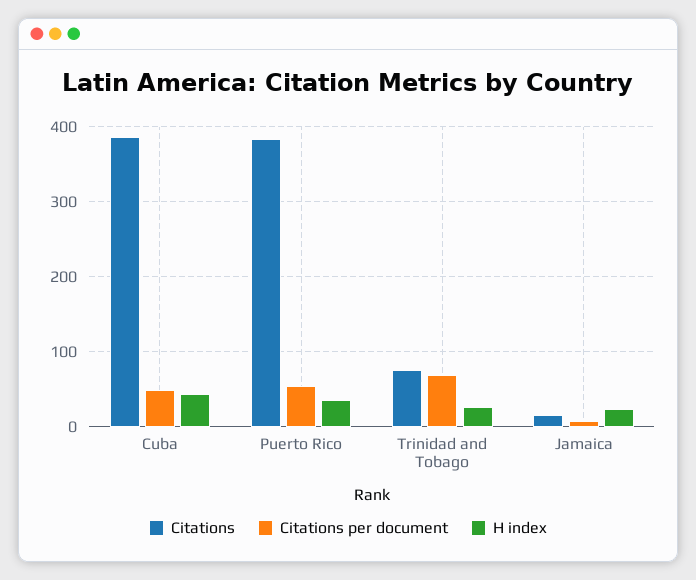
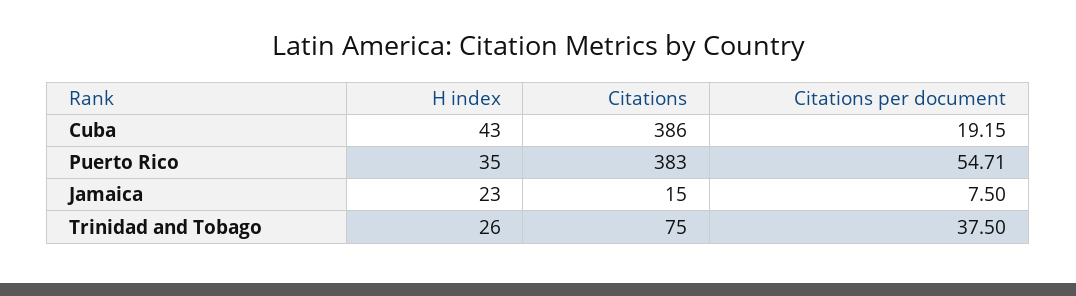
  {
    "Citations": {
      "Cuba": 386,
      "Puerto Rico": 383,
      "Trinidad and Tobago": 75,
      "Jamaica": 15
    },
    "Citations per document": {
-     "Cuba": 50,
+     "Cuba": 19.15,
      "Puerto Rico": 54.71,
-     "Trinidad and Tobago": 70,
+     "Trinidad and Tobago": 37.5,
      "Jamaica": 7.5
    },
    "H index": {
      "Cuba": 43,
      "Puerto Rico": 35,
      "Trinidad and Tobago": 26,
      "Jamaica": 23
    }
  }

